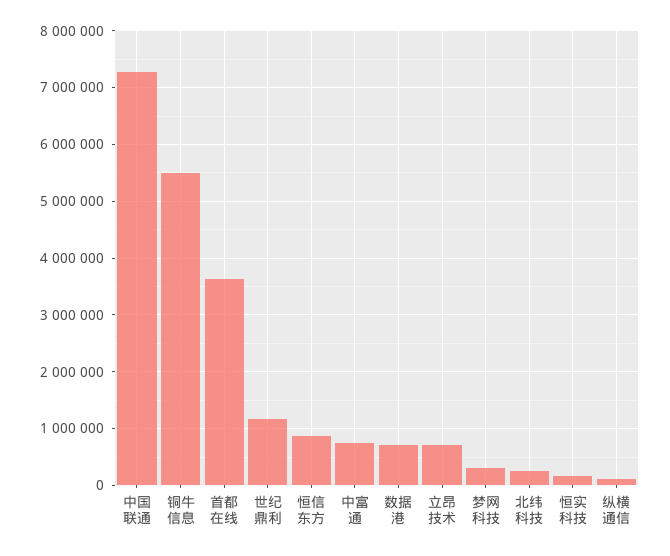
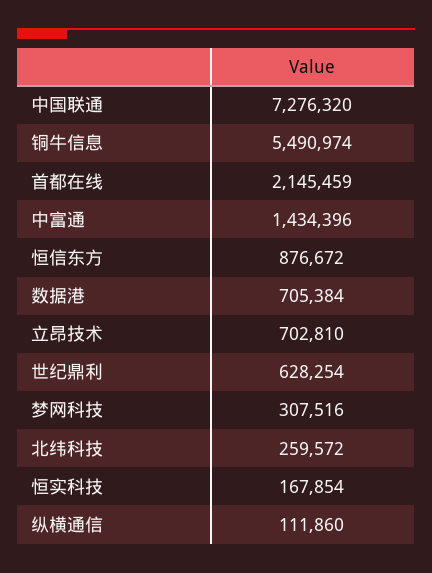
  {
    "中国联通": 7276320,
    "铜牛信息": 5490974,
-   "首都在线": 3600000,
+   "首都在线": 2145459,
-   "世纪鼎利": 1200000,
+   "世纪鼎利": 628254,
    "恒信东方": 876672,
-   "中富通": 800000,
+   "中富通": 1434396,
    "数据港": 705384,
    "立昂技术": 702810,
    "梦网科技": 307516,
    "北纬科技": 259572,
    "恒实科技": 167854,
    "纵横通信": 111860
  }

